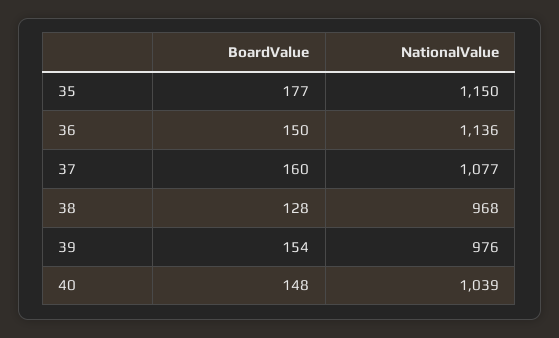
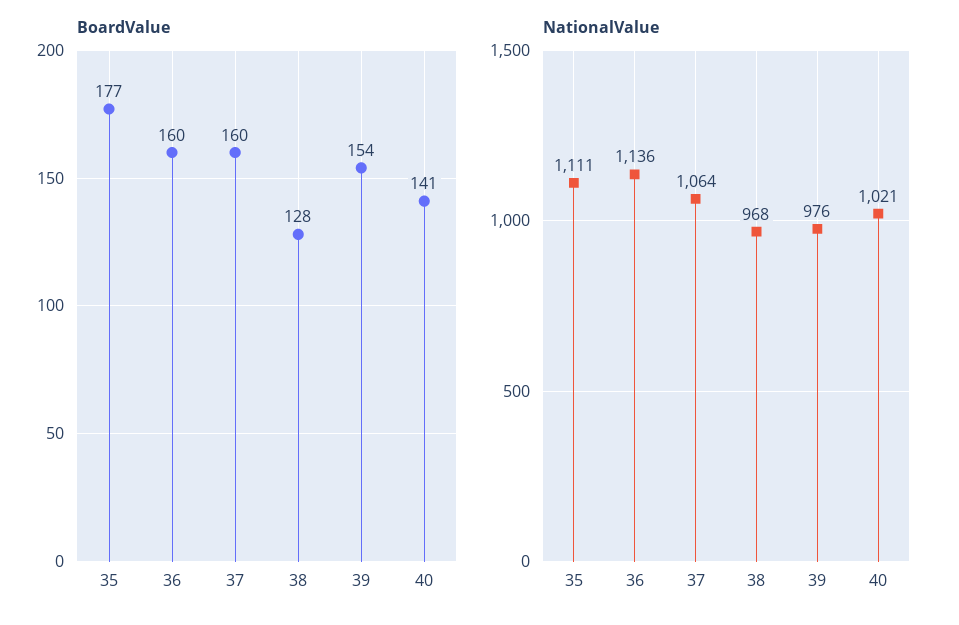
  {
    "BoardValue": {
      "35": 177,
-     "36": 150,
+     "36": 160,
      "37": 160,
      "38": 128,
      "39": 154,
-     "40": 148
+     "40": 141
    },
    "NationalValue": {
-     "35": 1150,
+     "35": 1111,
      "36": 1136,
-     "37": 1077,
+     "37": 1064,
      "38": 968,
      "39": 976,
-     "40": 1039
+     "40": 1021
    }
  }

